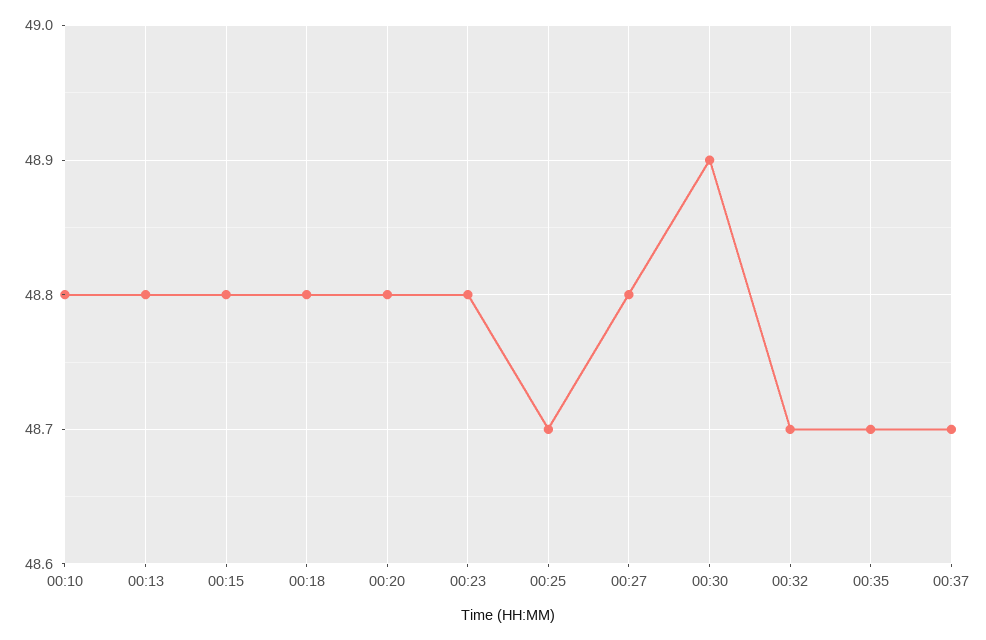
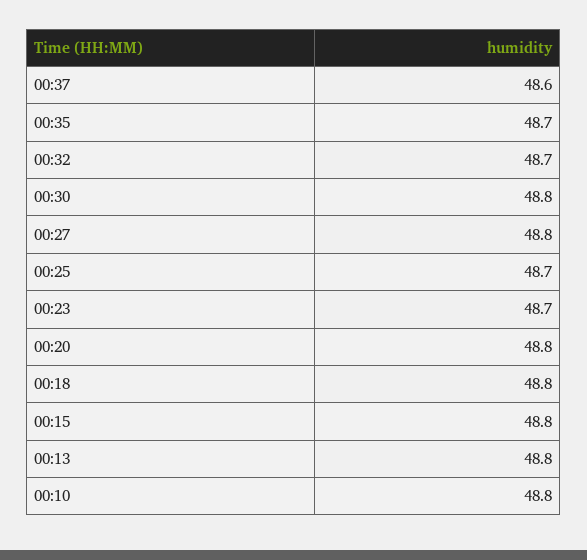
  {
    "00:10": 48.8,
    "00:13": 48.8,
    "00:15": 48.8,
    "00:18": 48.8,
    "00:20": 48.8,
-   "00:23": 48.8,
+   "00:23": 48.7,
    "00:25": 48.7,
    "00:27": 48.8,
-   "00:30": 48.9,
+   "00:30": 48.8,
    "00:32": 48.7,
    "00:35": 48.7,
-   "00:37": 48.7
+   "00:37": 48.6
  }

